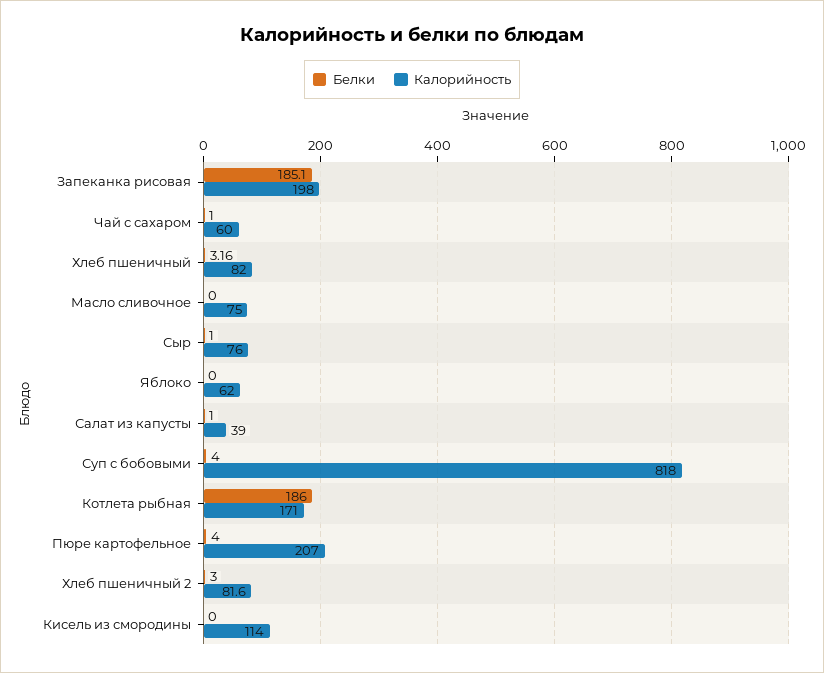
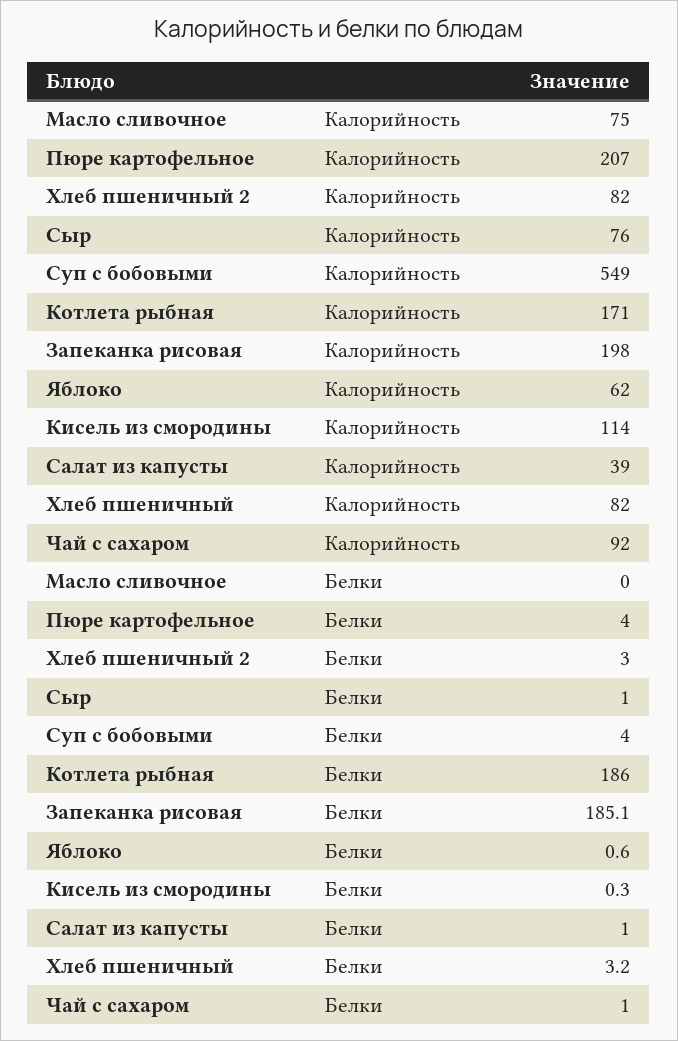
  {
    "Белки": {
      "Запеканка рисовая": 185.1,
      "Чай с сахаром": 1,
      "Хлеб пшеничный": 3.16,
      "Масло сливочное": 0,
      "Сыр": 1,
-     "Яблоко": 0,
+     "Яблоко": 0.6,
      "Салат из капусты": 1,
      "Суп с бобовыми": 4,
      "Котлета рыбная": 186,
      "Пюре картофельное": 4,
      "Хлеб пшеничный 2": 3,
-     "Кисель из смородины": 0
+     "Кисель из смородины": 0.3
    },
    "Калорийность": {
      "Запеканка рисовая": 198,
-     "Чай с сахаром": 60,
+     "Чай с сахаром": 92,
      "Хлеб пшеничный": 82,
      "Масло сливочное": 75,
      "Сыр": 76,
      "Яблоко": 62,
      "Салат из капусты": 39,
-     "Суп с бобовыми": 818,
+     "Суп с бобовыми": 549,
      "Котлета рыбная": 171,
      "Пюре картофельное": 207,
      "Хлеб пшеничный 2": 81.6,
      "Кисель из смородины": 114
    }
  }

